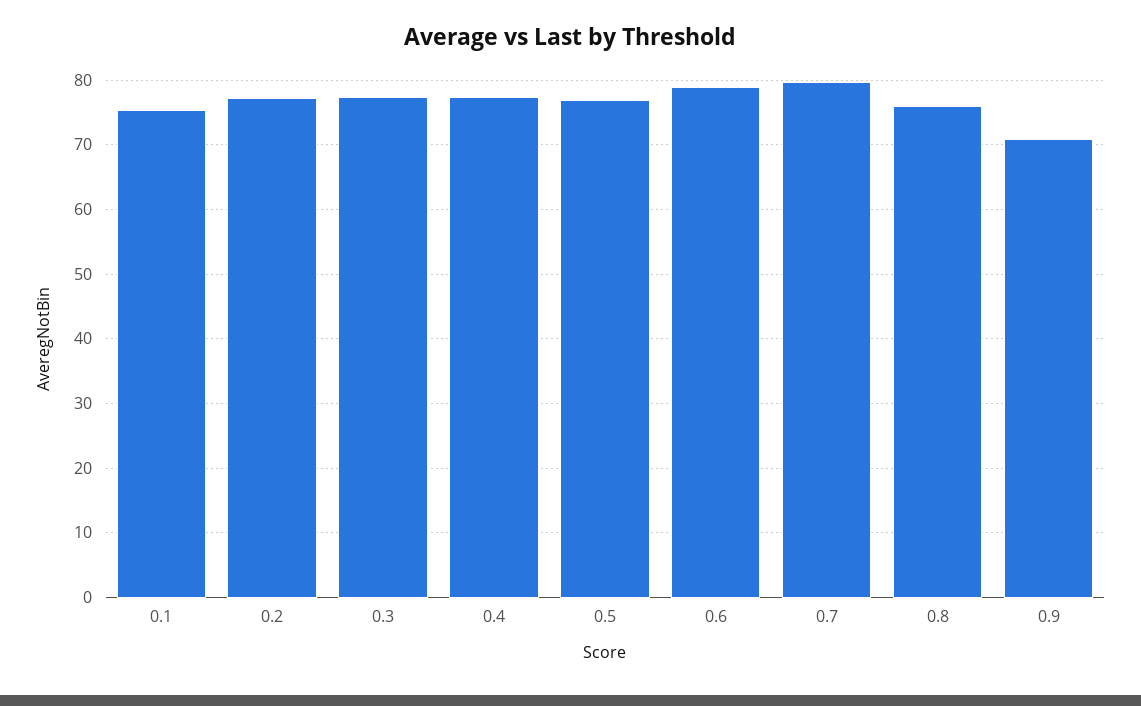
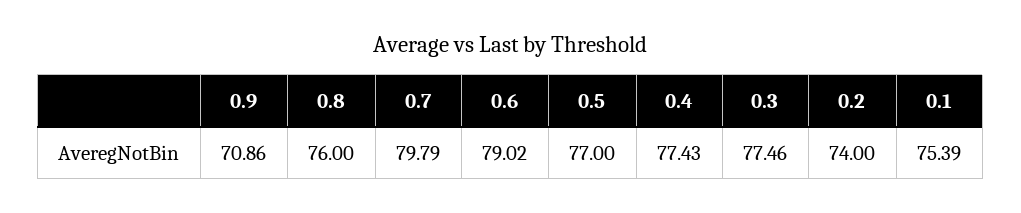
  {
    "0.1": 75.39,
-   "0.2": 77,
+   "0.2": 74,
    "0.3": 77.46,
    "0.4": 77.43,
    "0.5": 77,
    "0.6": 79.02,
    "0.7": 79.79,
    "0.8": 76,
    "0.9": 70.86
  }

